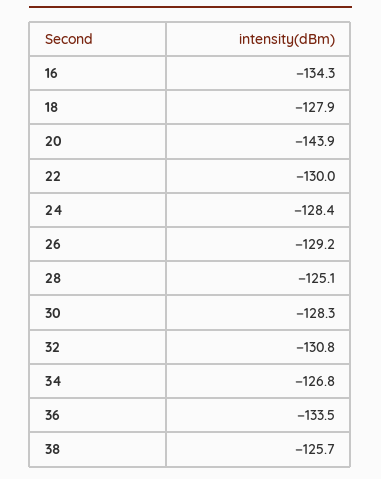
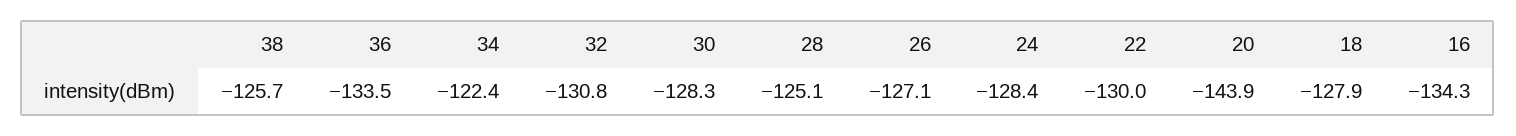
  {
    "16": -134.3,
    "18": -127.9,
    "20": -143.9,
    "22": -130,
    "24": -128.4,
-   "26": -129.2,
+   "26": -127.1,
    "28": -125.1,
    "30": -128.3,
    "32": -130.8,
-   "34": -126.8,
+   "34": -122.4,
    "36": -133.5,
    "38": -125.7
  }

